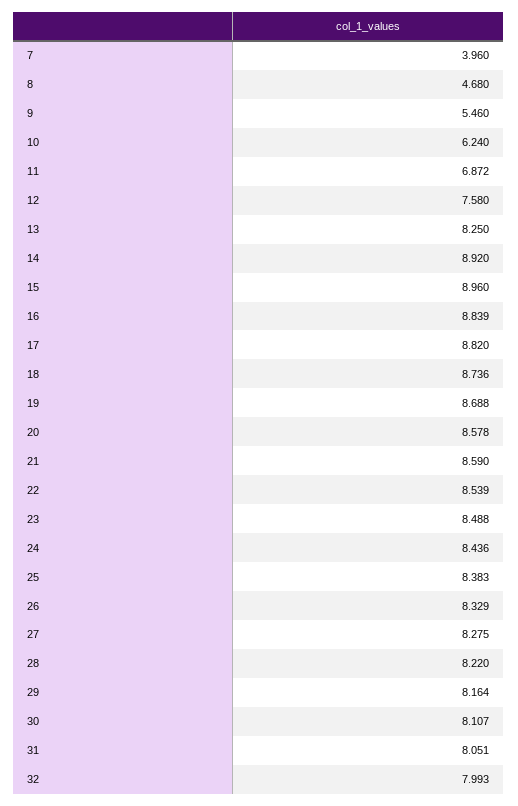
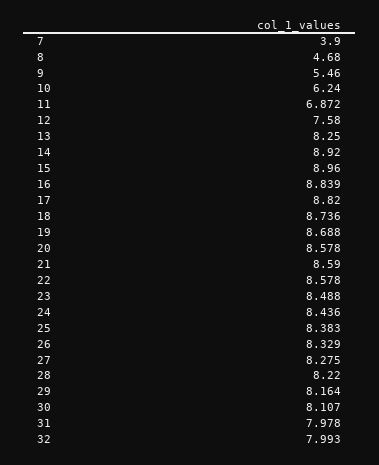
  {
-   "7": 3.96,
+   "7": 3.9,
    "8": 4.68,
    "9": 5.46,
    "10": 6.24,
    "11": 6.872,
    "12": 7.58,
    "13": 8.25,
    "14": 8.92,
    "15": 8.96,
    "16": 8.839,
    "17": 8.82,
    "18": 8.736,
    "19": 8.688,
    "20": 8.578,
    "21": 8.59,
-   "22": 8.539,
+   "22": 8.578,
    "23": 8.488,
    "24": 8.436,
    "25": 8.383,
    "26": 8.329,
    "27": 8.275,
    "28": 8.22,
    "29": 8.164,
    "30": 8.107,
-   "31": 8.051,
+   "31": 7.978,
    "32": 7.993
  }

